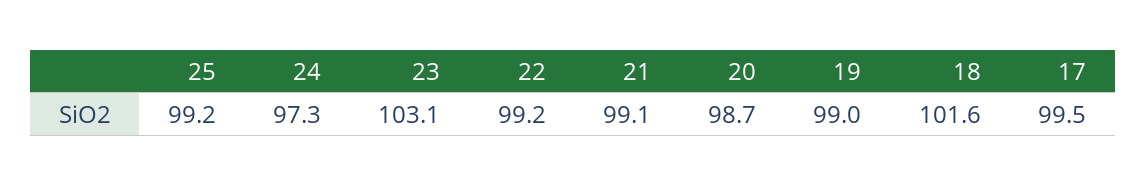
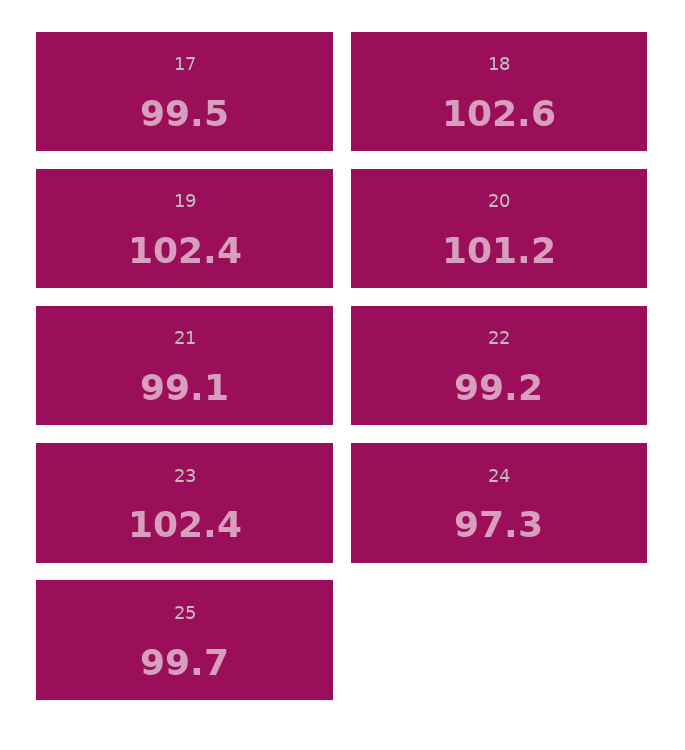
  {
-   "25": 99.2,
+   "25": 99.7,
    "24": 97.3,
-   "23": 103.1,
+   "23": 102.4,
    "22": 99.2,
    "21": 99.1,
-   "20": 98.7,
+   "20": 101.2,
-   "19": 99,
+   "19": 102.4,
-   "18": 101.6,
+   "18": 102.6,
    "17": 99.5
  }

